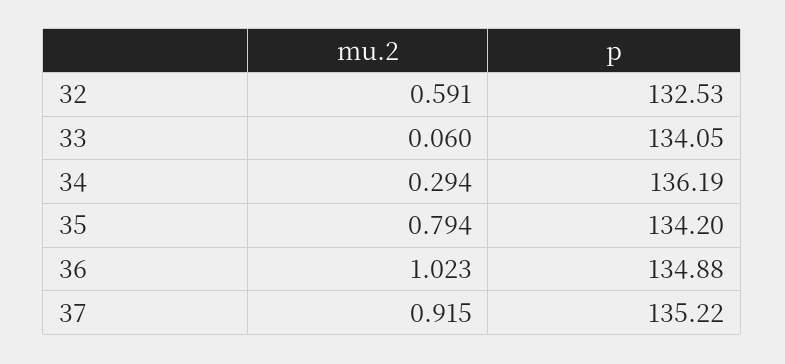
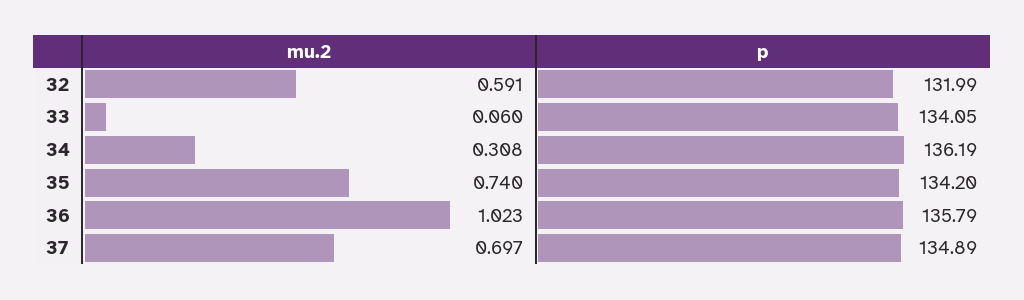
  {
    "mu.2": {
      "32": 0.591,
      "33": 0.06,
-     "34": 0.294,
+     "34": 0.308,
-     "35": 0.794,
+     "35": 0.74,
      "36": 1.023,
-     "37": 0.915
+     "37": 0.697
    },
    "p": {
-     "32": 132.53,
+     "32": 131.99,
      "33": 134.05,
      "34": 136.19,
      "35": 134.2,
-     "36": 134.88,
+     "36": 135.79,
-     "37": 135.22
+     "37": 134.89
    }
  }

